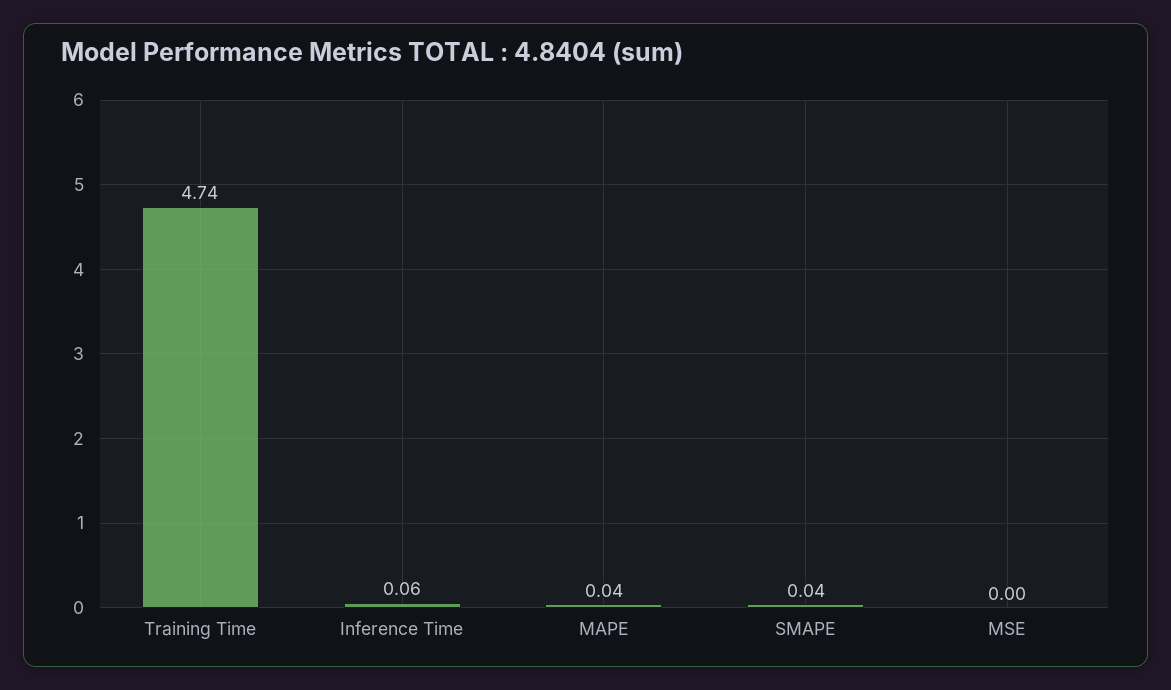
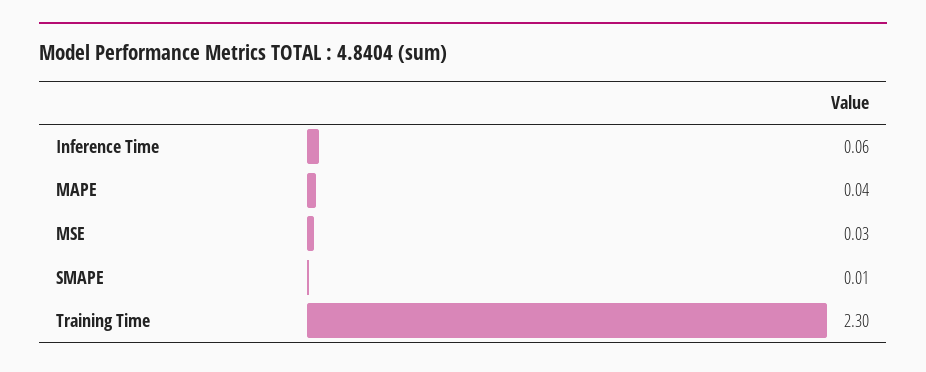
  {
-   "Training Time": 4.74,
+   "Training Time": 2.3,
    "Inference Time": 0.06,
    "MAPE": 0.04,
-   "SMAPE": 0.04,
+   "SMAPE": 0.01,
-   "MSE": 0
+   "MSE": 0.03
  }

